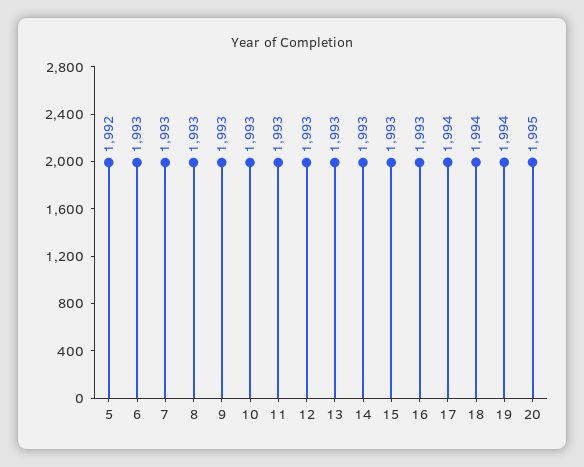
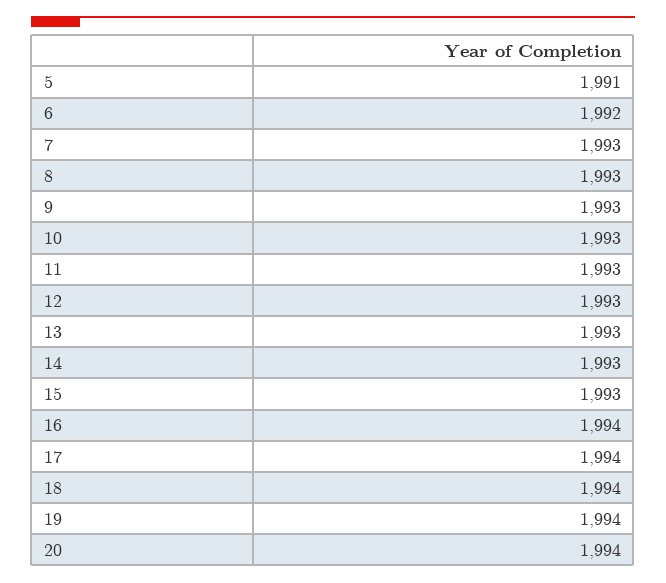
  {
-   "5": 1992,
+   "5": 1991,
-   "6": 1993,
+   "6": 1992,
    "7": 1993,
    "8": 1993,
    "9": 1993,
    "10": 1993,
    "11": 1993,
    "12": 1993,
    "13": 1993,
    "14": 1993,
    "15": 1993,
-   "16": 1993,
+   "16": 1994,
    "17": 1994,
    "18": 1994,
    "19": 1994,
-   "20": 1995
+   "20": 1994
  }

